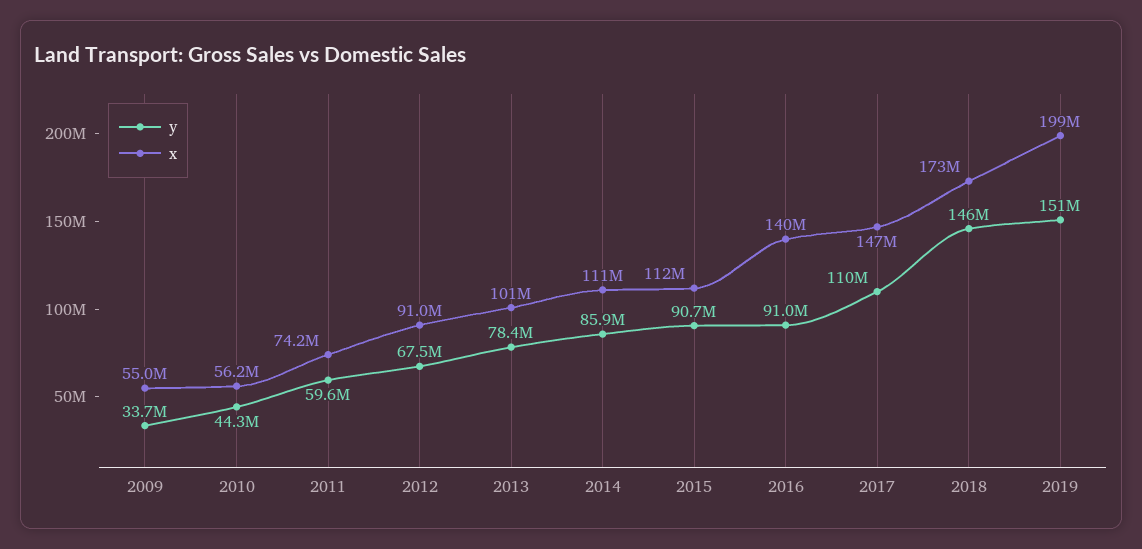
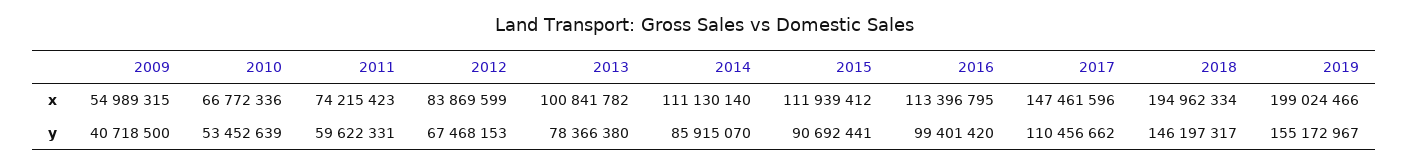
  {
    "y": {
-     "2009": 33700000,
+     "2009": 40718500,
-     "2010": 44300000,
+     "2010": 53452639,
      "2011": 59622331,
      "2012": 67468153,
      "2013": 78366380,
      "2014": 85915070,
      "2015": 90692441,
-     "2016": 91000000,
+     "2016": 99401420,
      "2017": 110456662,
      "2018": 146197317,
-     "2019": 151000000
+     "2019": 155172967
    },
    "x": {
      "2009": 54989315,
-     "2010": 56200000,
+     "2010": 66772336,
      "2011": 74215423,
-     "2012": 91000000,
+     "2012": 83869599,
      "2013": 100841782,
      "2014": 111130140,
      "2015": 111939412,
-     "2016": 140000000,
+     "2016": 113396795,
      "2017": 147461596,
-     "2018": 173000000,
+     "2018": 194962334,
      "2019": 199024466
    }
  }

